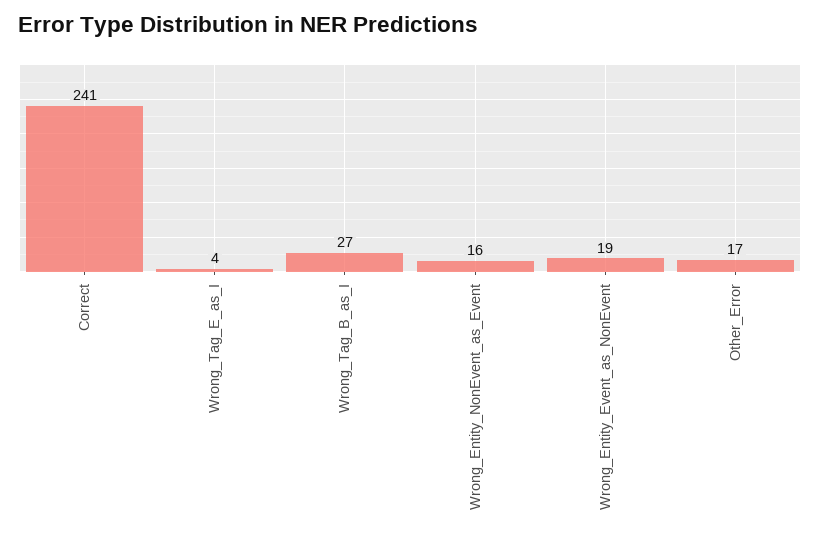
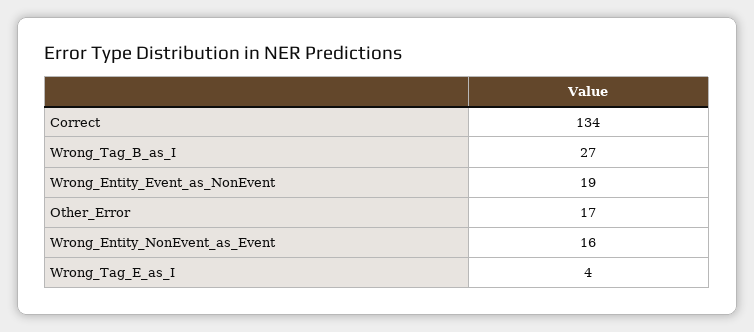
  {
-   "Correct": 241,
+   "Correct": 134,
    "Wrong_Tag_E_as_I": 4,
    "Wrong_Tag_B_as_I": 27,
    "Wrong_Entity_NonEvent_as_Event": 16,
    "Wrong_Entity_Event_as_NonEvent": 19,
    "Other_Error": 17
  }

